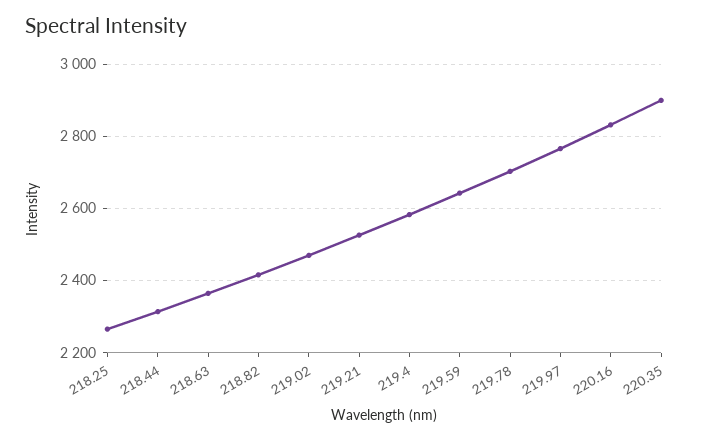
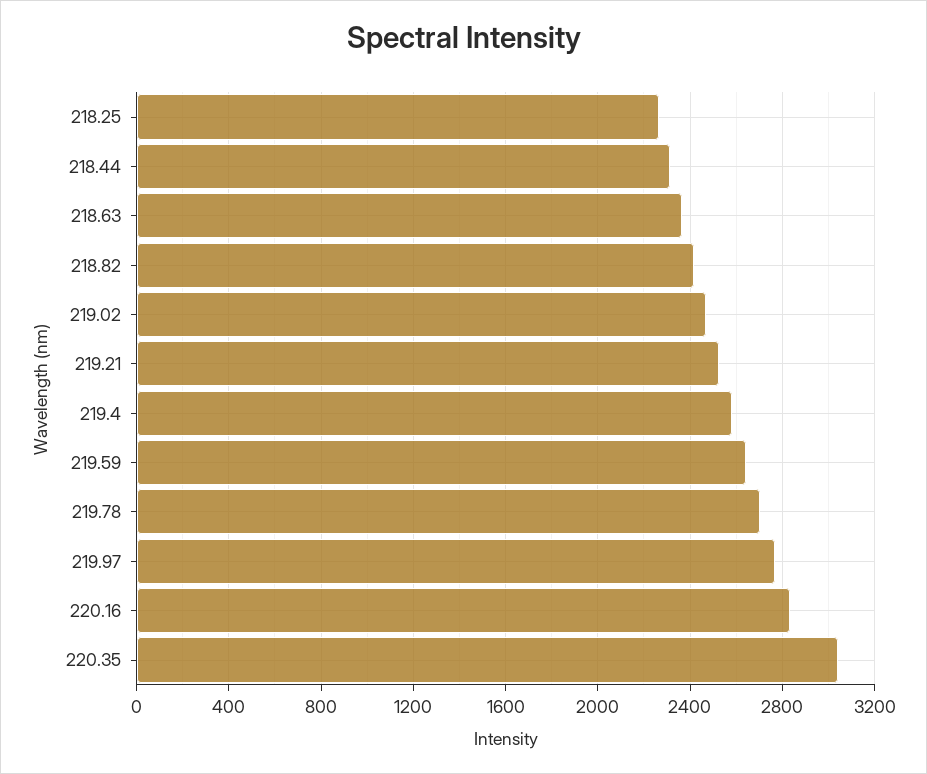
  {
    "218.25": 2260,
    "218.44": 2320,
    "218.63": 2360,
    "218.82": 2420,
    "219.02": 2480,
    "219.21": 2520,
    "219.4": 2580,
    "219.59": 2640,
    "219.78": 2700,
    "219.97": 2760,
    "220.16": 2840,
-   "220.35": 2900
+   "220.35": 3050
  }

